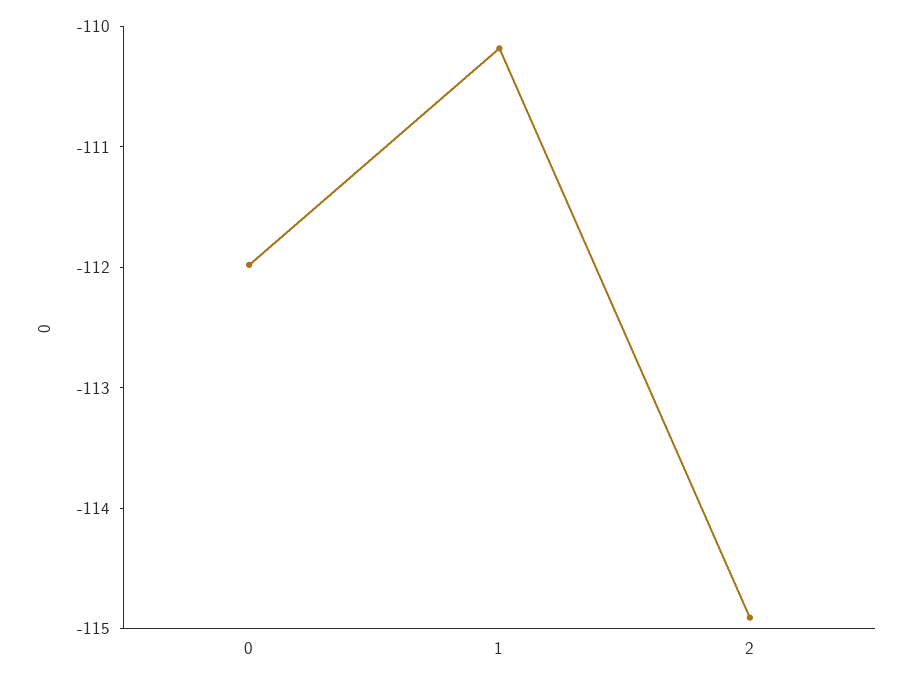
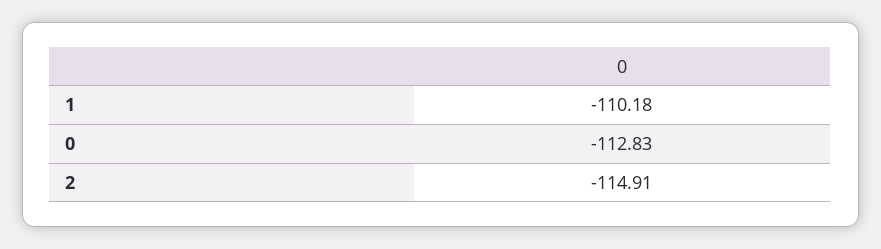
  {
-   "0": -112,
+   "0": -112.83,
    "1": -110.18,
    "2": -114.91
  }

